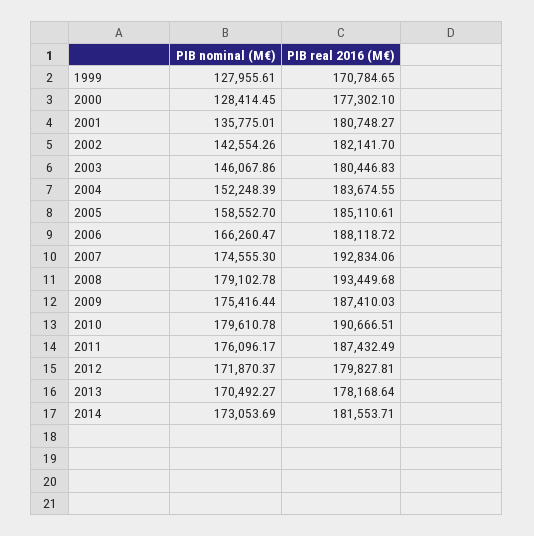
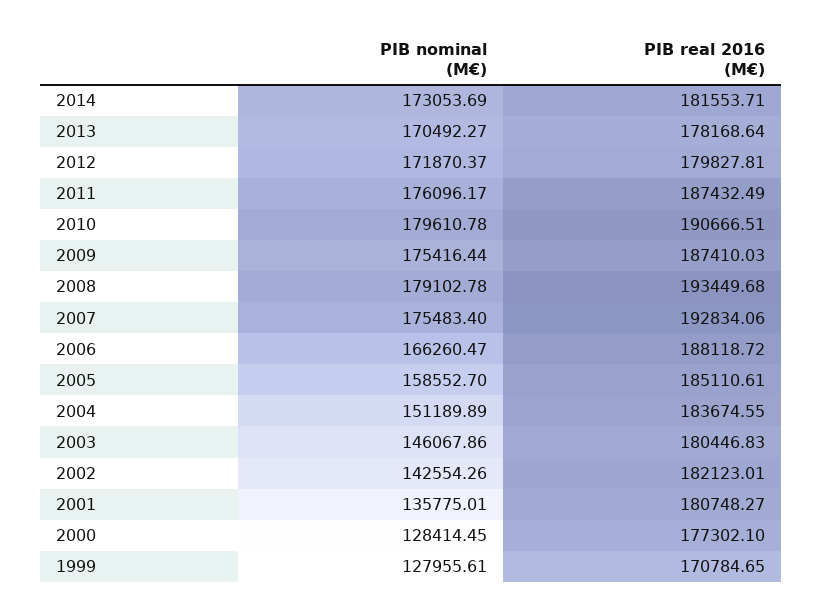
  {
    "PIB nominal (M€)": {
      "1999": 127955.61,
      "2000": 128414.45,
      "2001": 135775.01,
      "2002": 142554.26,
      "2003": 146067.86,
-     "2004": 152248.39,
+     "2004": 151189.89,
      "2005": 158552.7,
      "2006": 166260.47,
-     "2007": 174555.3,
+     "2007": 175483.4,
      "2008": 179102.78,
      "2009": 175416.44,
      "2010": 179610.78,
      "2011": 176096.17,
      "2012": 171870.37,
      "2013": 170492.27,
      "2014": 173053.69
    },
    "PIB real 2016 (M€)": {
      "1999": 170784.65,
      "2000": 177302.1,
      "2001": 180748.27,
-     "2002": 182141.7,
+     "2002": 182123.01,
      "2003": 180446.83,
      "2004": 183674.55,
      "2005": 185110.61,
      "2006": 188118.72,
      "2007": 192834.06,
      "2008": 193449.68,
      "2009": 187410.03,
      "2010": 190666.51,
      "2011": 187432.49,
      "2012": 179827.81,
      "2013": 178168.64,
      "2014": 181553.71
    }
  }

